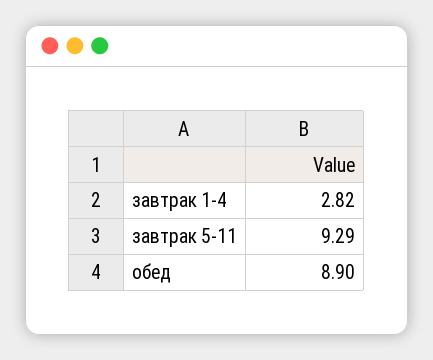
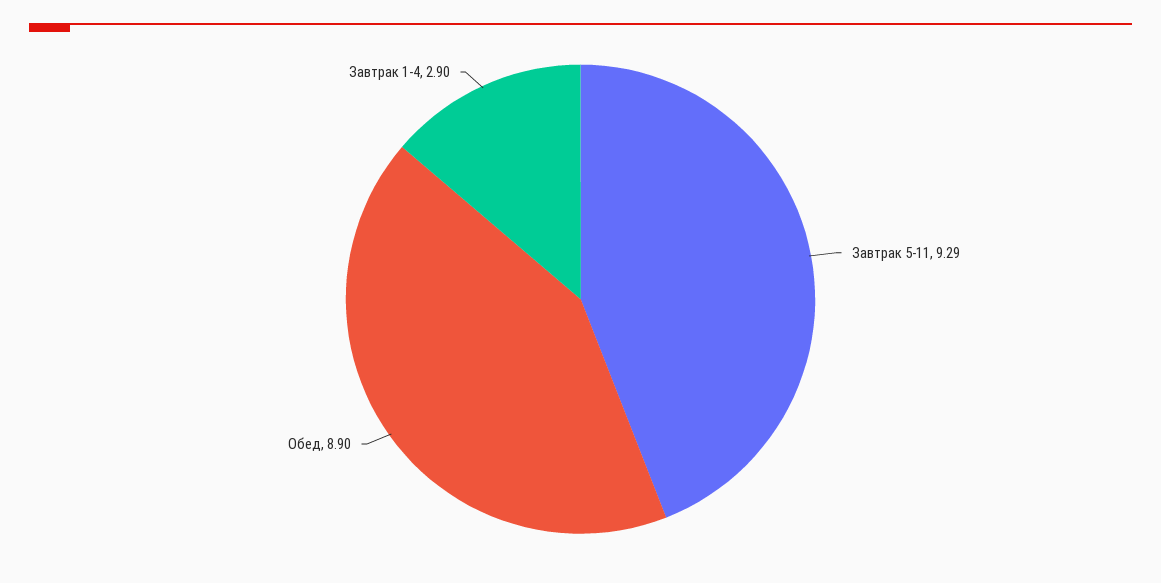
  {
-   "завтрак 1-4": 2.82,
+   "завтрак 1-4": 2.9,
    "завтрак 5-11": 9.29,
    "обед": 8.9
  }

